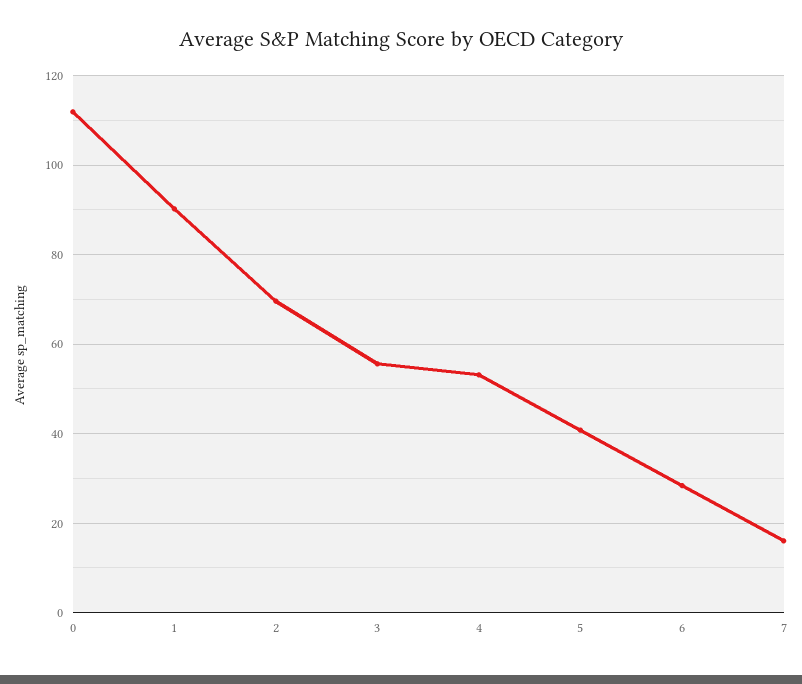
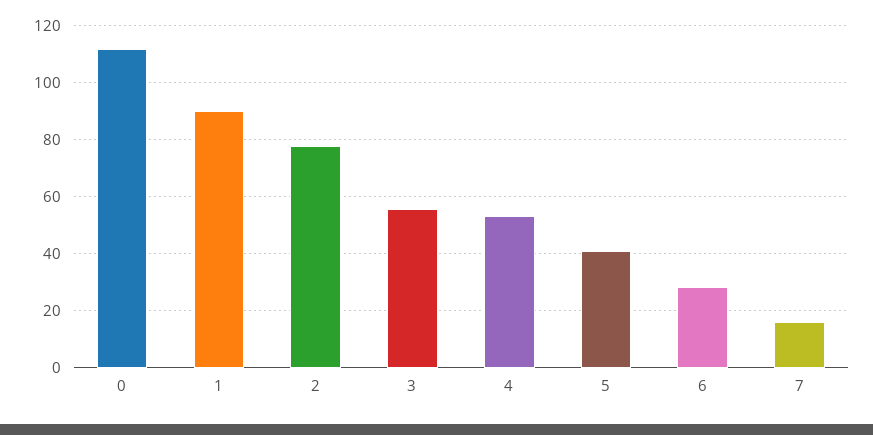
  {
    "0": 112,
    "1": 90,
-   "2": 70,
+   "2": 77.5,
    "3": 56,
    "4": 54,
    "5": 40,
    "6": 28,
    "7": 16
  }

